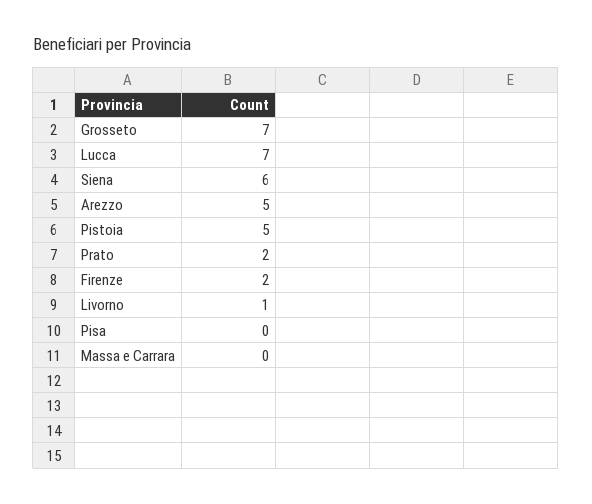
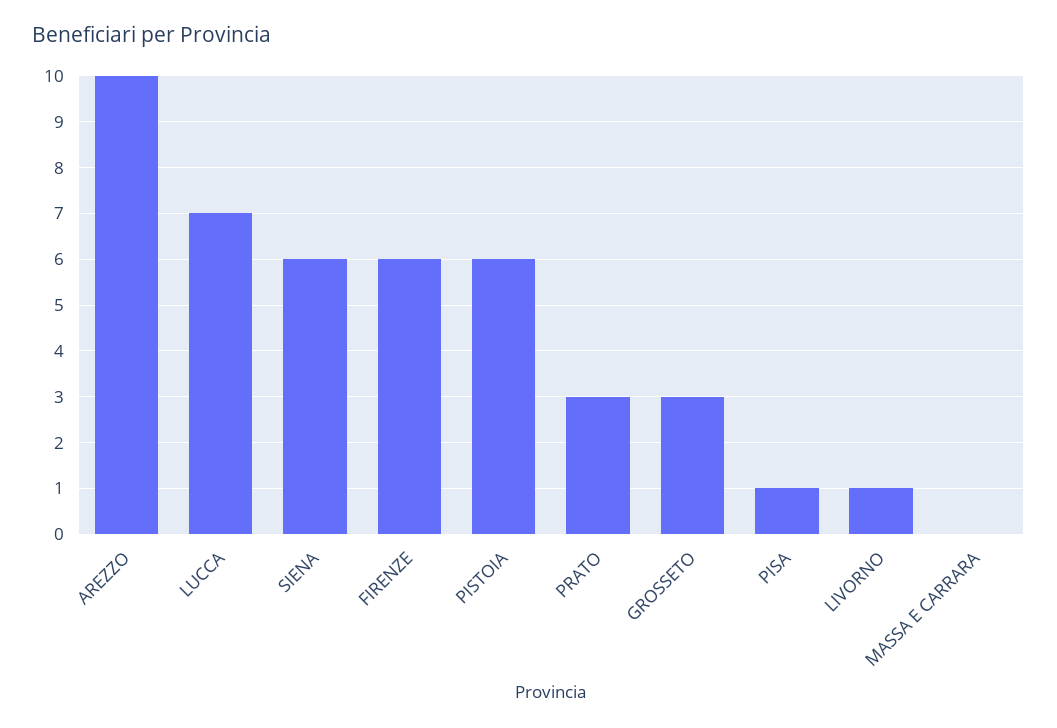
  {
-   "Grosseto": 7,
+   "Grosseto": 3,
    "Lucca": 7,
    "Siena": 6,
-   "Arezzo": 5,
+   "Arezzo": 10,
-   "Pistoia": 5,
+   "Pistoia": 6,
-   "Prato": 2,
+   "Prato": 3,
-   "Firenze": 2,
+   "Firenze": 6,
    "Livorno": 1,
-   "Pisa": 0,
+   "Pisa": 1,
    "Massa e Carrara": 0
  }

